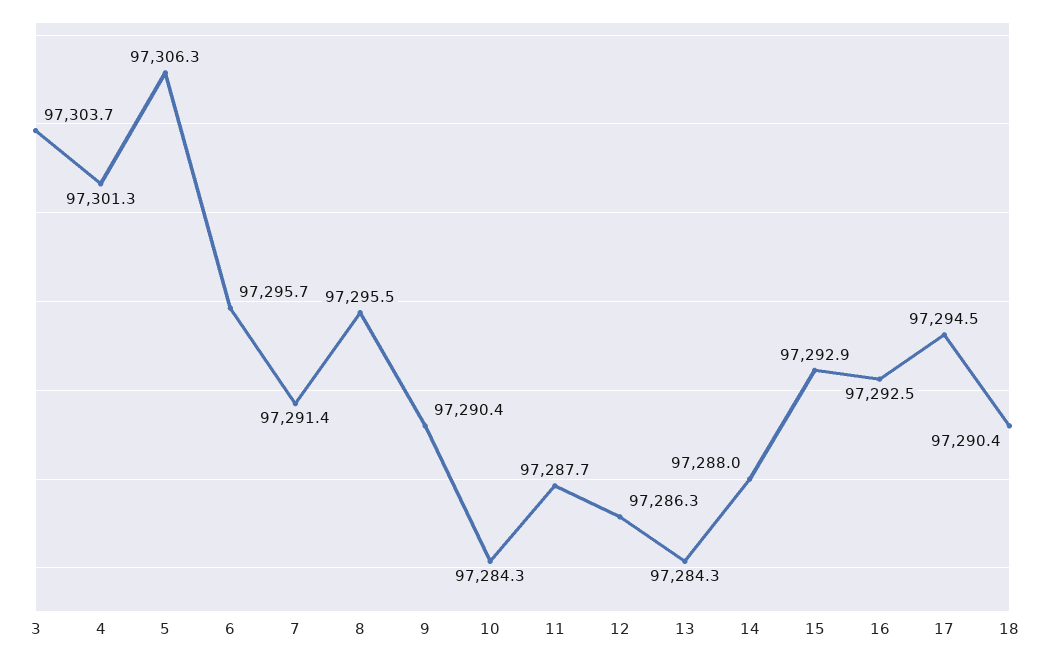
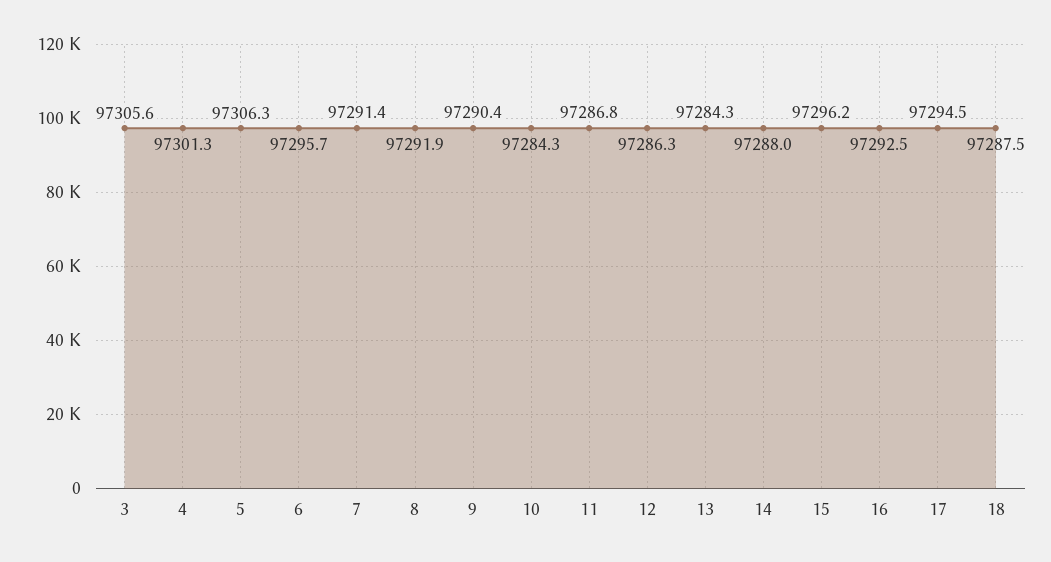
  {
-   "3": 97303.7,
+   "3": 97305.6,
    "4": 97301.3,
    "5": 97306.3,
    "6": 97295.7,
    "7": 97291.4,
-   "8": 97295.5,
+   "8": 97291.9,
    "9": 97290.4,
    "10": 97284.3,
-   "11": 97287.7,
+   "11": 97286.8,
    "12": 97286.3,
    "13": 97284.3,
    "14": 97288,
-   "15": 97292.9,
+   "15": 97296.2,
    "16": 97292.5,
    "17": 97294.5,
-   "18": 97290.4
+   "18": 97287.5
  }

